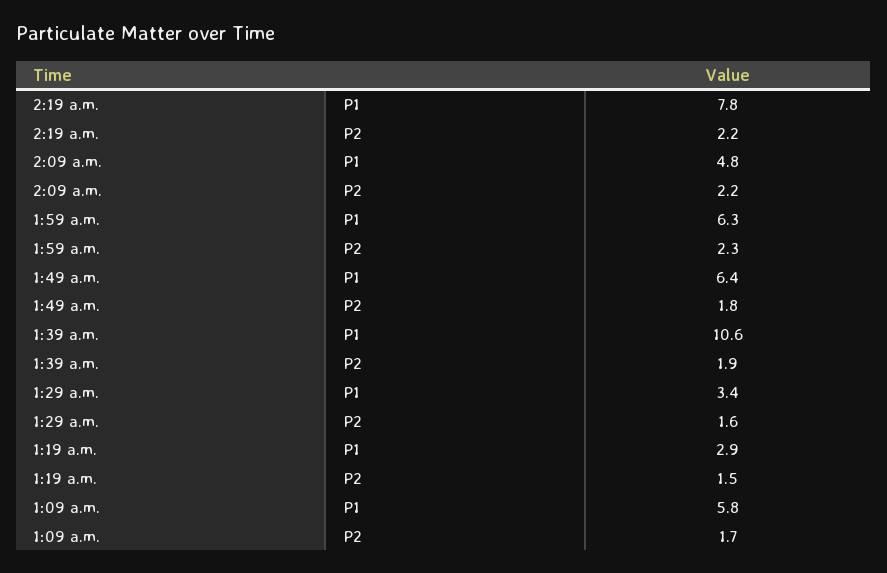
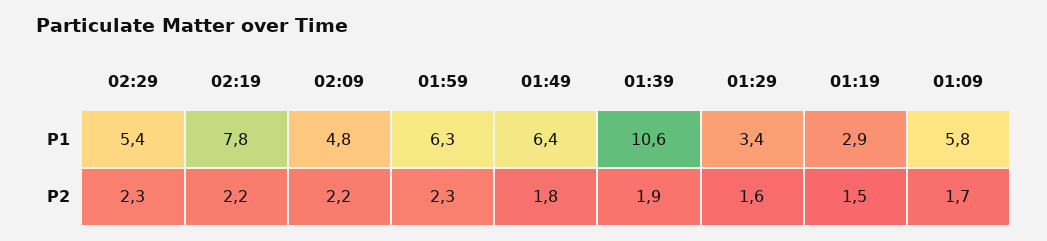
  {
    "2:19 a.m.": {
      "P1": 7.8,
      "P2": 2.2
    },
    "2:09 a.m.": {
      "P1": 4.8,
      "P2": 2.2
    },
    "1:59 a.m.": {
      "P1": 6.3,
      "P2": 2.3
    },
    "1:49 a.m.": {
      "P1": 6.4,
      "P2": 1.8
    },
    "1:39 a.m.": {
      "P1": 10.6,
      "P2": 1.9
    },
    "1:29 a.m.": {
      "P1": 3.4,
      "P2": 1.6
    },
    "1:19 a.m.": {
      "P1": 2.9,
      "P2": 1.5
    },
    "1:09 a.m.": {
      "P1": 5.8,
      "P2": 1.7
-   }
+   },
+   "02:29": {
+     "P1": 5.4,
+     "P2": 2.3
+   }
  }

